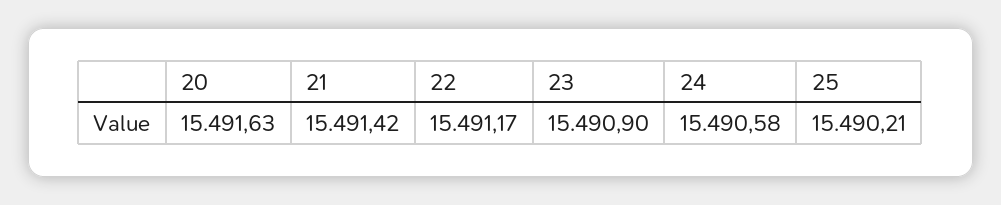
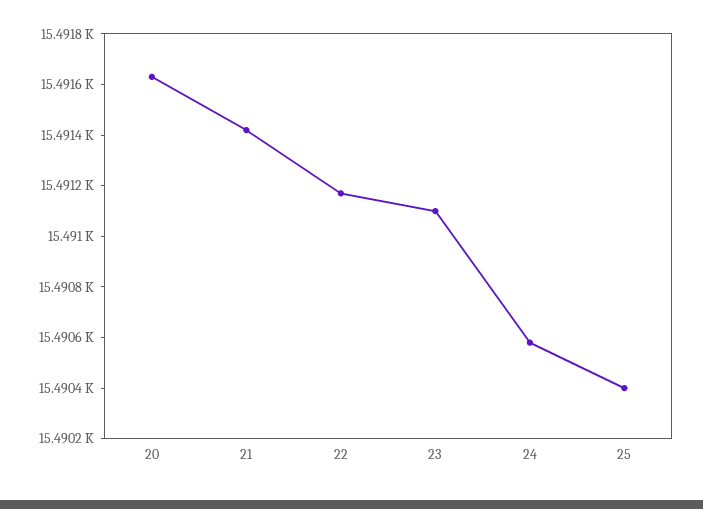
  {
    "20": 15491.63,
    "21": 15491.42,
    "22": 15491.17,
-   "23": 15490.9,
+   "23": 15491.1,
    "24": 15490.58,
-   "25": 15490.21
+   "25": 15490.4
  }

